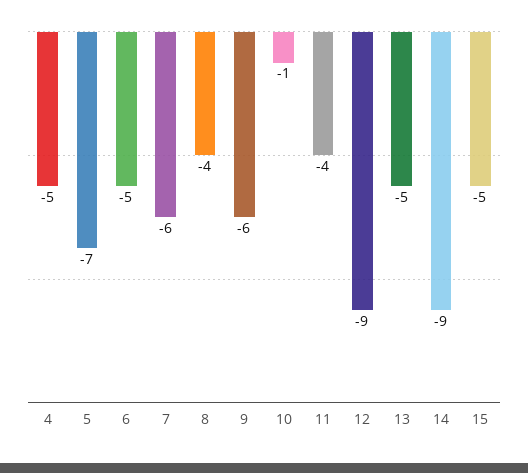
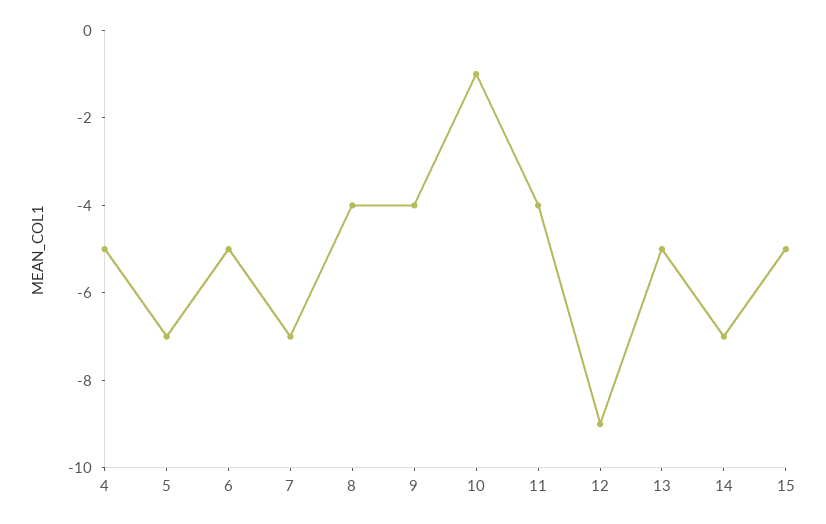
  {
    "4": -5,
    "5": -7,
    "6": -5,
-   "7": -6,
+   "7": -7,
    "8": -4,
-   "9": -6,
+   "9": -4,
    "10": -1,
    "11": -4,
    "12": -9,
    "13": -5,
-   "14": -9,
+   "14": -7,
    "15": -5
  }

